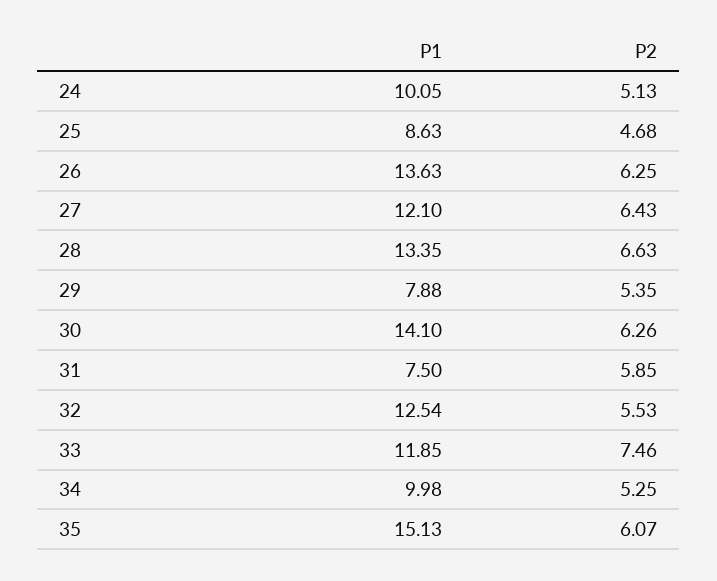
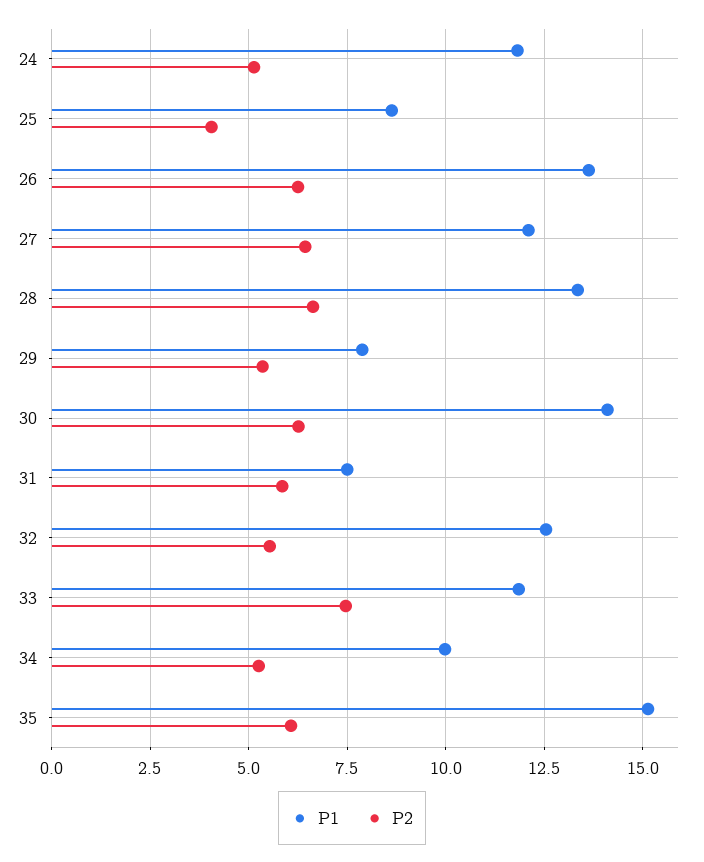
  {
    "P1": {
-     "24": 10.05,
+     "24": 11.75,
      "25": 8.63,
      "26": 13.63,
      "27": 12.1,
      "28": 13.35,
      "29": 7.88,
      "30": 14.1,
      "31": 7.5,
      "32": 12.54,
      "33": 11.85,
      "34": 9.98,
      "35": 15.13
    },
    "P2": {
      "24": 5.13,
-     "25": 4.68,
+     "25": 4,
      "26": 6.25,
      "27": 6.43,
      "28": 6.63,
      "29": 5.35,
      "30": 6.26,
      "31": 5.85,
      "32": 5.53,
      "33": 7.46,
      "34": 5.25,
      "35": 6.07
    }
  }

